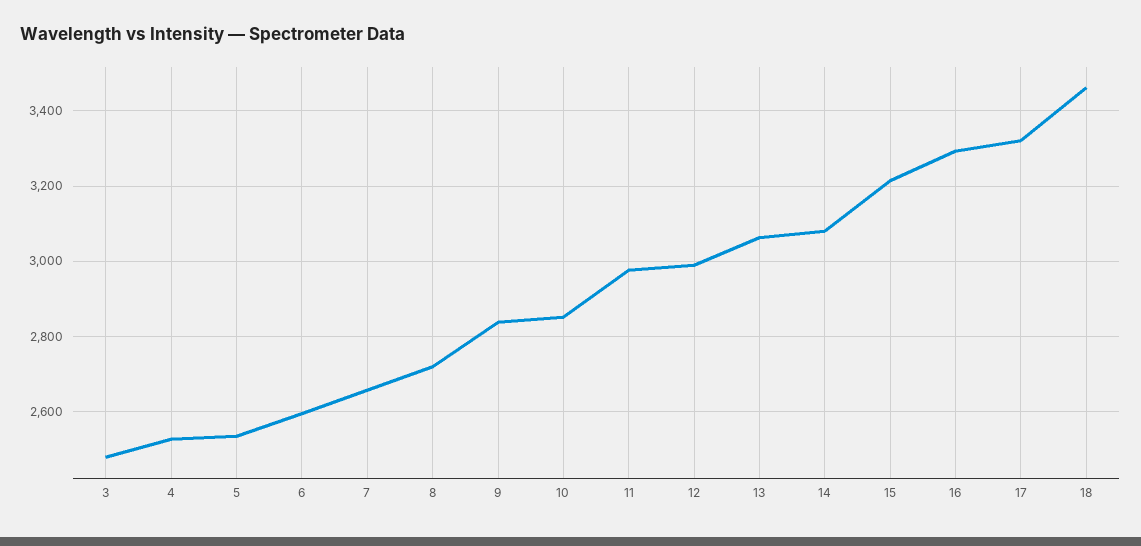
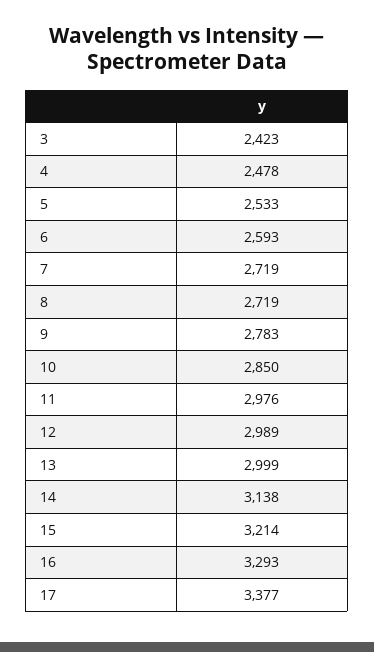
  {
-   "3": 2480,
+   "3": 2423,
-   "4": 2520,
+   "4": 2478,
    "5": 2533,
    "6": 2593,
-   "7": 2660,
+   "7": 2719,
    "8": 2719,
-   "9": 2840,
+   "9": 2783,
    "10": 2850,
    "11": 2976,
    "12": 2989,
-   "13": 3060,
+   "13": 2999,
-   "14": 3080,
+   "14": 3138,
    "15": 3214,
    "16": 3293,
-   "17": 3320,
+   "17": 3377
-   "18": 3460
  }

